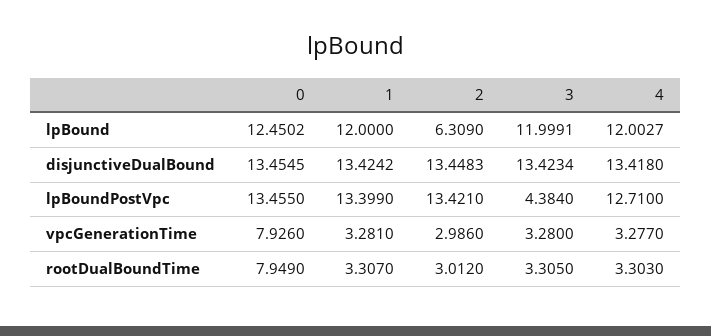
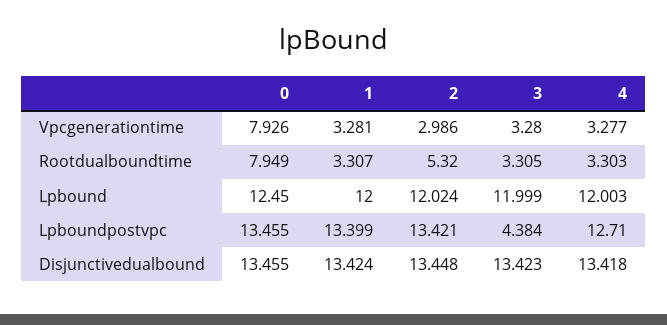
  {
    "0": {
      "lpBound": 12.4502,
      "disjunctiveDualBound": 13.4545,
      "lpBoundPostVpc": 13.455,
      "vpcGenerationTime": 7.926,
      "rootDualBoundTime": 7.949
    },
    "1": {
      "lpBound": 12,
      "disjunctiveDualBound": 13.4242,
      "lpBoundPostVpc": 13.399,
      "vpcGenerationTime": 3.281,
      "rootDualBoundTime": 3.307
    },
    "2": {
-     "lpBound": 6.309,
+     "lpBound": 12.024,
      "disjunctiveDualBound": 13.4483,
      "lpBoundPostVpc": 13.421,
      "vpcGenerationTime": 2.986,
-     "rootDualBoundTime": 3.012
+     "rootDualBoundTime": 5.32
    },
    "3": {
      "lpBound": 11.9991,
      "disjunctiveDualBound": 13.4234,
      "lpBoundPostVpc": 4.384,
      "vpcGenerationTime": 3.28,
      "rootDualBoundTime": 3.305
    },
    "4": {
      "lpBound": 12.0027,
      "disjunctiveDualBound": 13.418,
      "lpBoundPostVpc": 12.71,
      "vpcGenerationTime": 3.277,
      "rootDualBoundTime": 3.303
    }
  }

